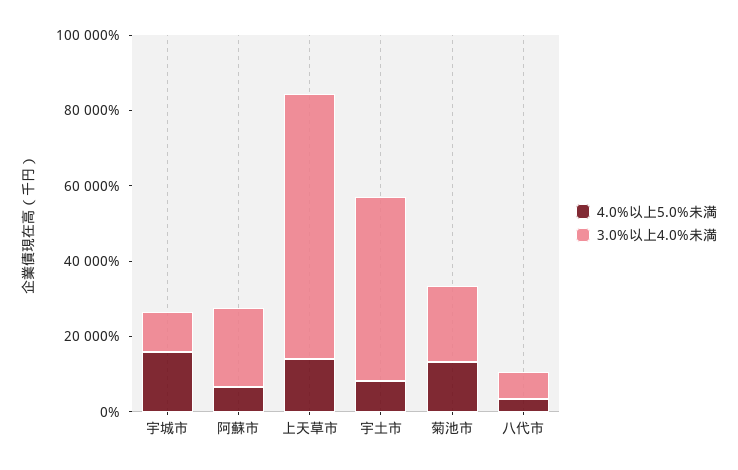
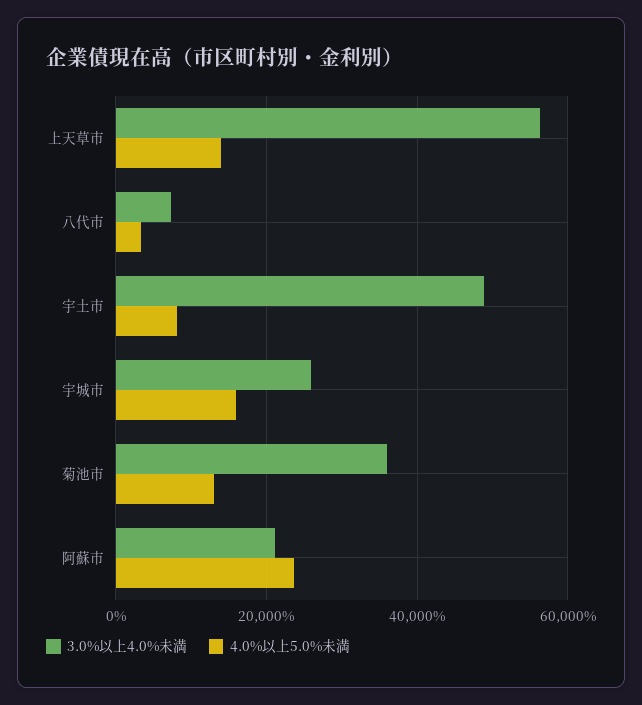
  {
    "4.0%以上5.0%未満": {
      "宇城市": 16000,
-     "阿蘇市": 5000,
+     "阿蘇市": 24000,
      "上天草市": 14000,
      "宇土市": 8000,
      "菊池市": 14000,
      "八代市": 4000
    },
    "3.0%以上4.0%未満": {
-     "宇城市": 10000,
+     "宇城市": 26000,
      "阿蘇市": 22000,
-     "上天草市": 70000,
+     "上天草市": 56000,
      "宇土市": 48000,
-     "菊池市": 20000,
+     "菊池市": 36000,
      "八代市": 8000
    }
  }

